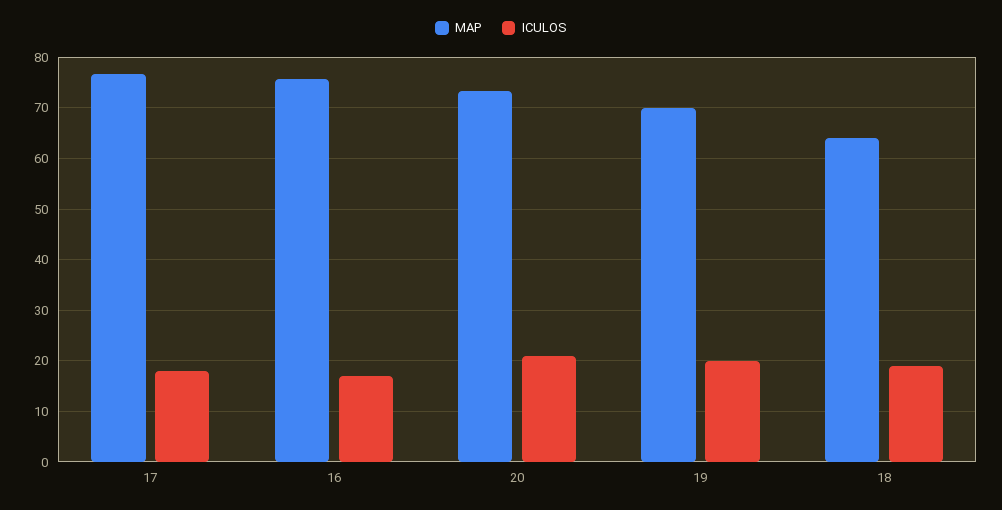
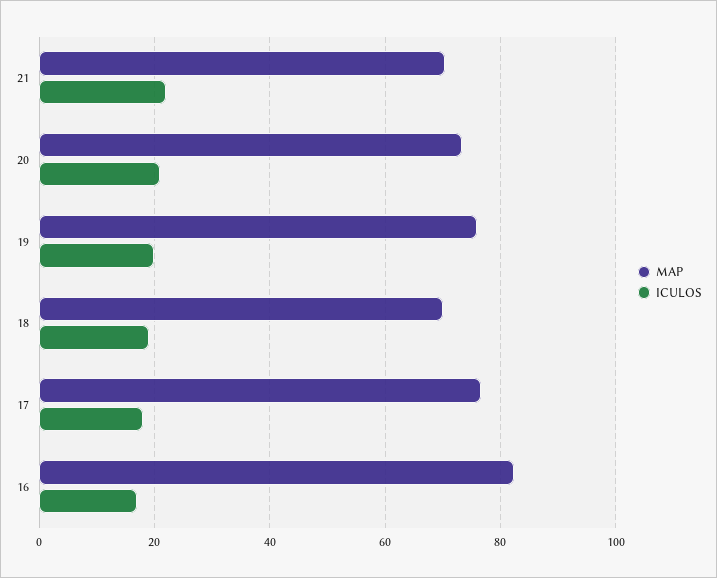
  {
    "MAP": {
      "17": 76,
-     "16": 76,
+     "16": 82,
      "20": 74,
-     "19": 70,
+     "19": 76,
-     "18": 64
+     "18": 70,
+     "21": 70
    },
    "ICULOS": {
      "17": 18,
      "16": 18,
      "20": 22,
      "19": 20,
-     "18": 20
+     "18": 20,
+     "21": 22
    }
  }

